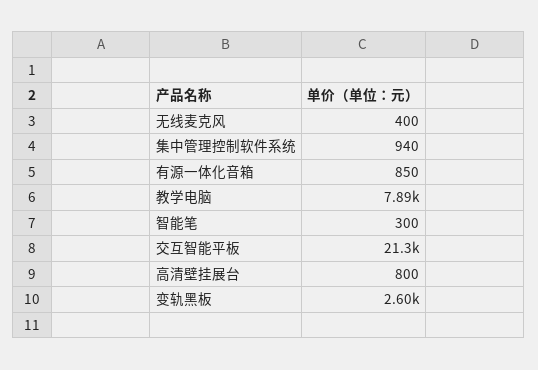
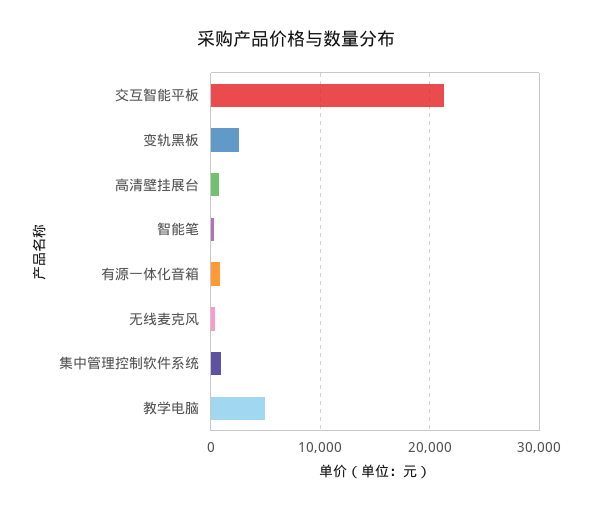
  {
    "无线麦克风": 400,
    "集中管理控制软件系统": 940,
    "有源一体化音箱": 850,
-   "教学电脑": 7890,
+   "教学电脑": 5000,
    "智能笔": 300,
    "交互智能平板": 21300,
    "高清壁挂展台": 800,
    "变轨黑板": 2600
  }

